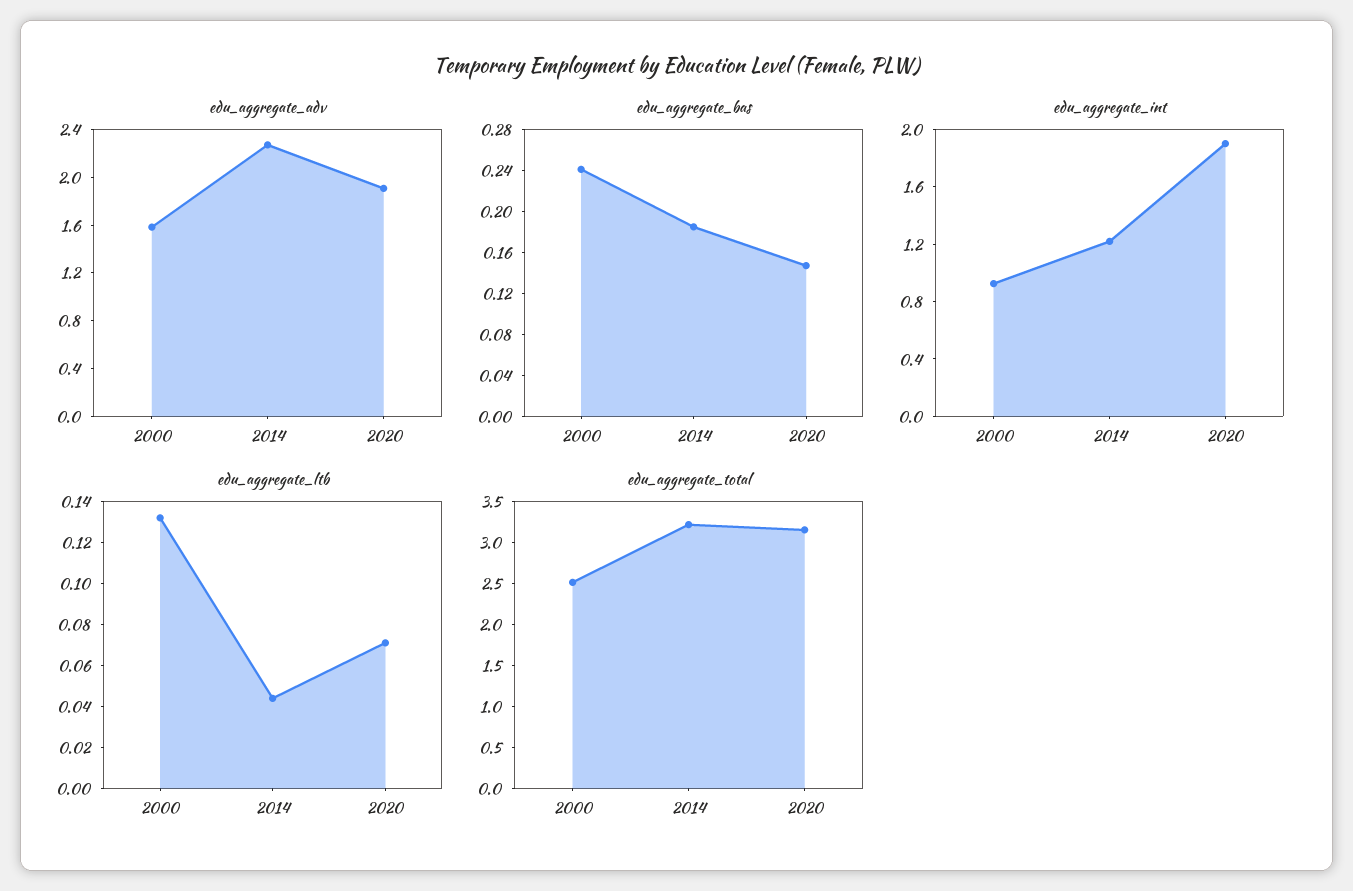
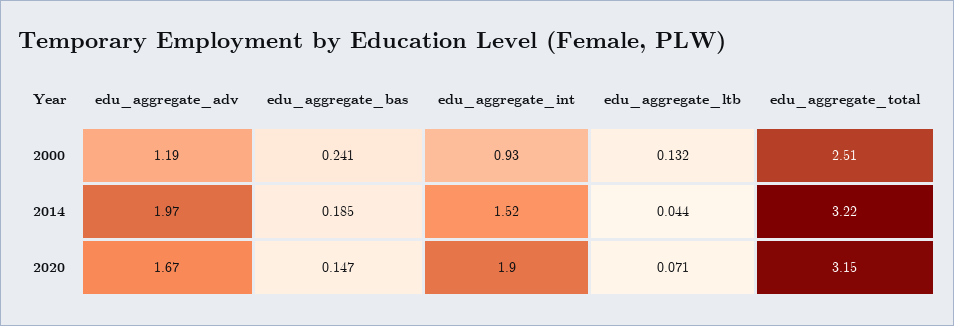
  {
    "edu_aggregate_adv": {
-     "2000": 1.6,
+     "2000": 1.19,
-     "2014": 2.3,
+     "2014": 1.97,
-     "2020": 1.9
+     "2020": 1.67
    },
    "edu_aggregate_bas": {
      "2000": 0.241,
      "2014": 0.185,
      "2020": 0.147
    },
    "edu_aggregate_int": {
      "2000": 0.93,
-     "2014": 1.2,
+     "2014": 1.52,
      "2020": 1.9
    },
    "edu_aggregate_ltb": {
      "2000": 0.132,
      "2014": 0.044,
      "2020": 0.071
    },
    "edu_aggregate_total": {
      "2000": 2.51,
      "2014": 3.22,
      "2020": 3.15
    }
  }

